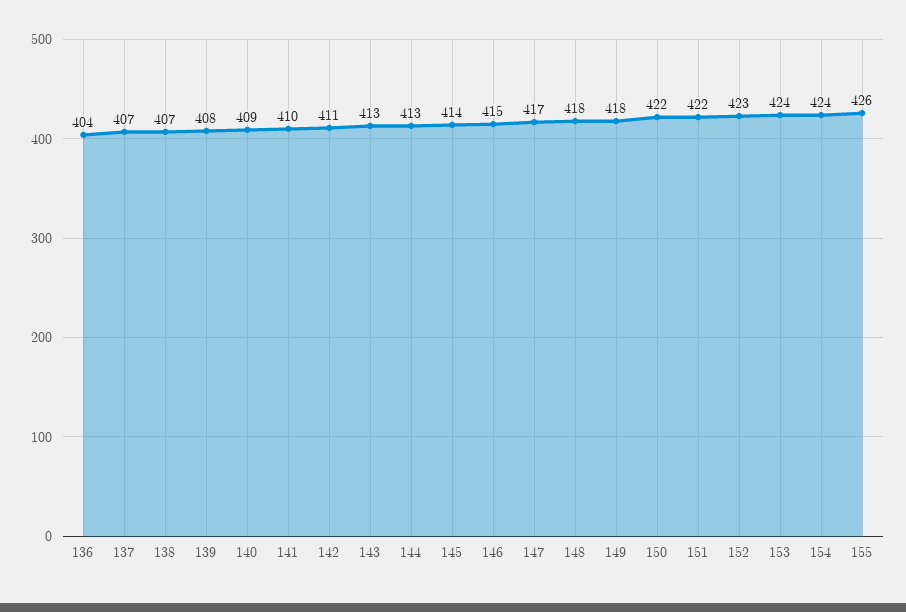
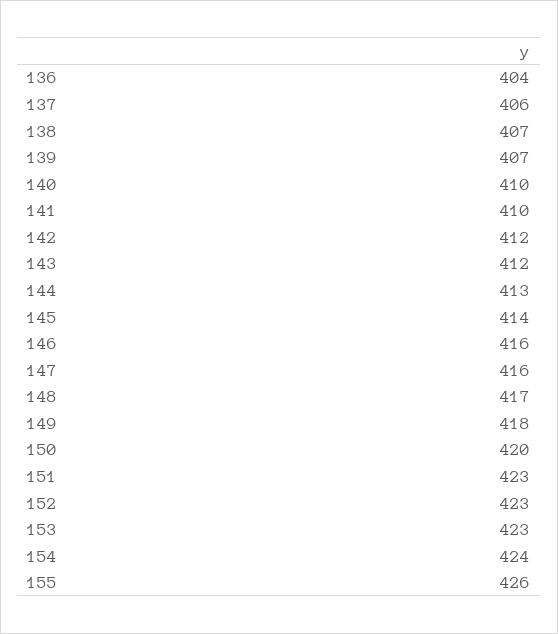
  {
    "136": 404,
-   "137": 407,
+   "137": 406,
    "138": 407,
-   "139": 408,
+   "139": 407,
-   "140": 409,
+   "140": 410,
    "141": 410,
-   "142": 411,
+   "142": 412,
-   "143": 413,
+   "143": 412,
    "144": 413,
    "145": 414,
-   "146": 415,
+   "146": 416,
-   "147": 417,
+   "147": 416,
-   "148": 418,
+   "148": 417,
    "149": 418,
-   "150": 422,
+   "150": 420,
-   "151": 422,
+   "151": 423,
    "152": 423,
-   "153": 424,
+   "153": 423,
    "154": 424,
    "155": 426
  }

